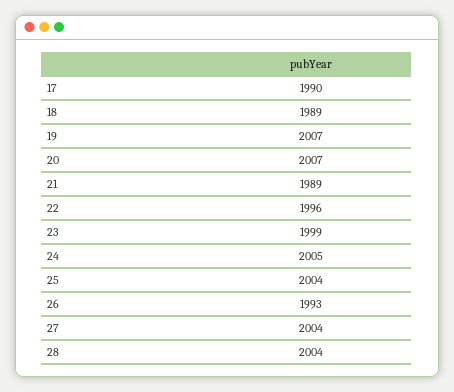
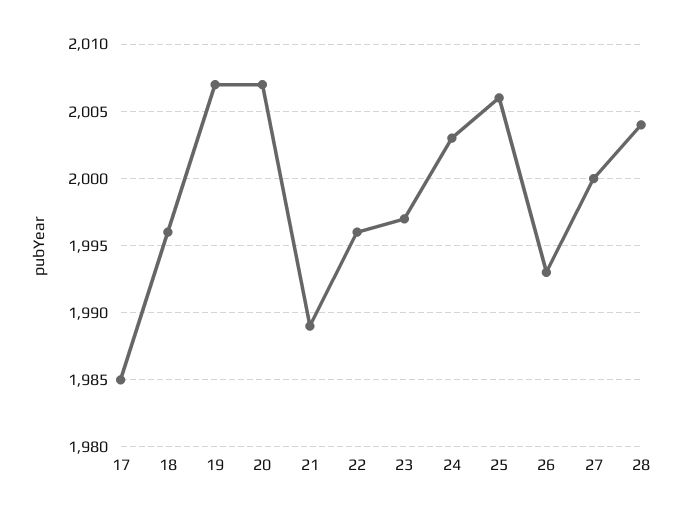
  {
-   "17": 1990,
+   "17": 1985,
-   "18": 1989,
+   "18": 1996,
    "19": 2007,
    "20": 2007,
    "21": 1989,
    "22": 1996,
-   "23": 1999,
+   "23": 1997,
-   "24": 2005,
+   "24": 2003,
-   "25": 2004,
+   "25": 2006,
    "26": 1993,
-   "27": 2004,
+   "27": 2000,
    "28": 2004
  }

